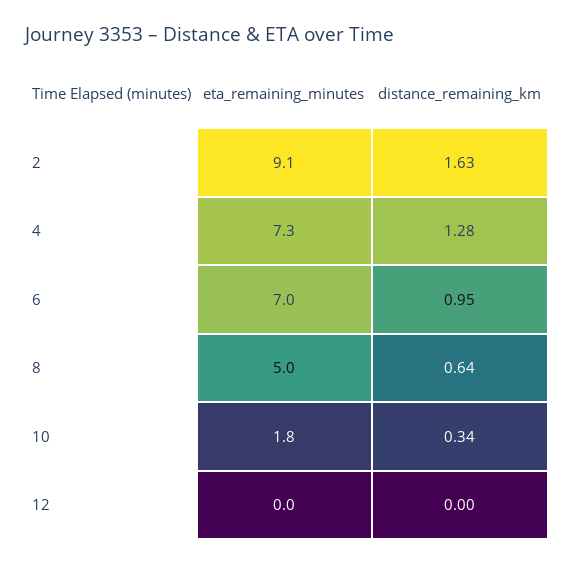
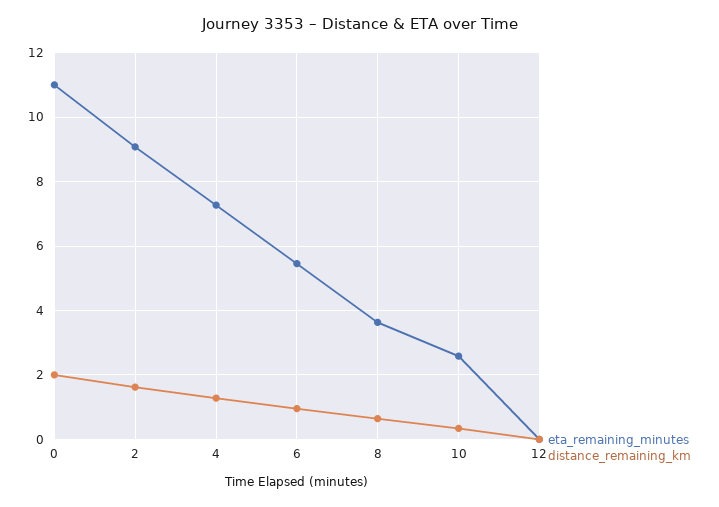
  {
    "eta_remaining_minutes": {
      "2": 9.1,
      "4": 7.3,
-     "6": 7,
+     "6": 5.4,
-     "8": 5,
+     "8": 3.6,
-     "10": 1.8,
+     "10": 2.6,
-     "12": 0
+     "12": 0,
+     "0": 11
    },
    "distance_remaining_km": {
      "2": 1.63,
      "4": 1.28,
      "6": 0.95,
      "8": 0.64,
      "10": 0.34,
-     "12": 0
+     "12": 0,
+     "0": 2
    }
  }

